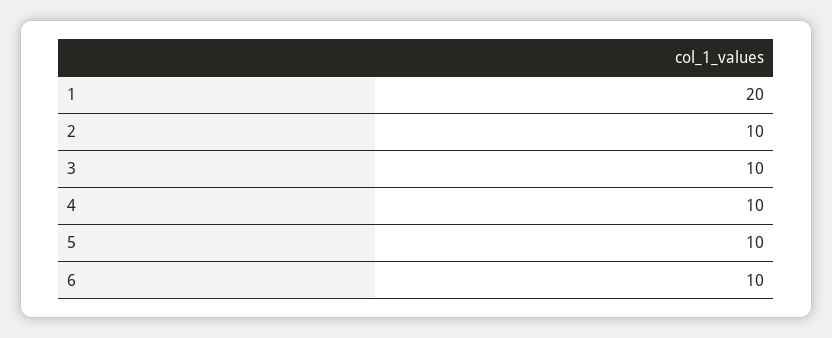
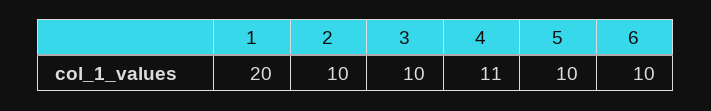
  {
    "1": 20,
    "2": 10,
    "3": 10,
-   "4": 10,
+   "4": 11,
    "5": 10,
    "6": 10
  }

